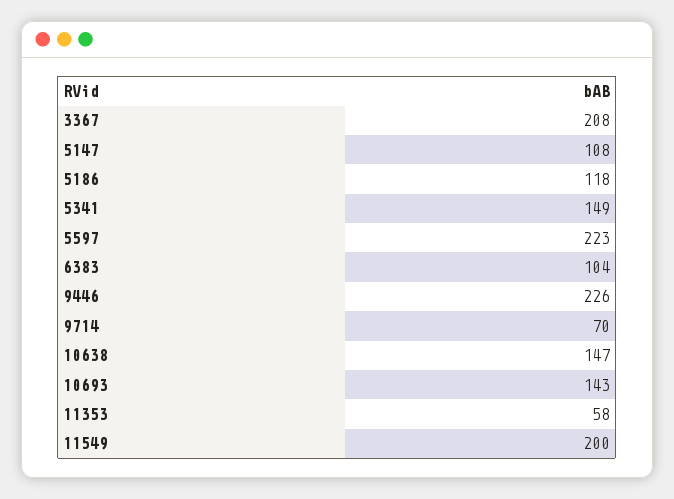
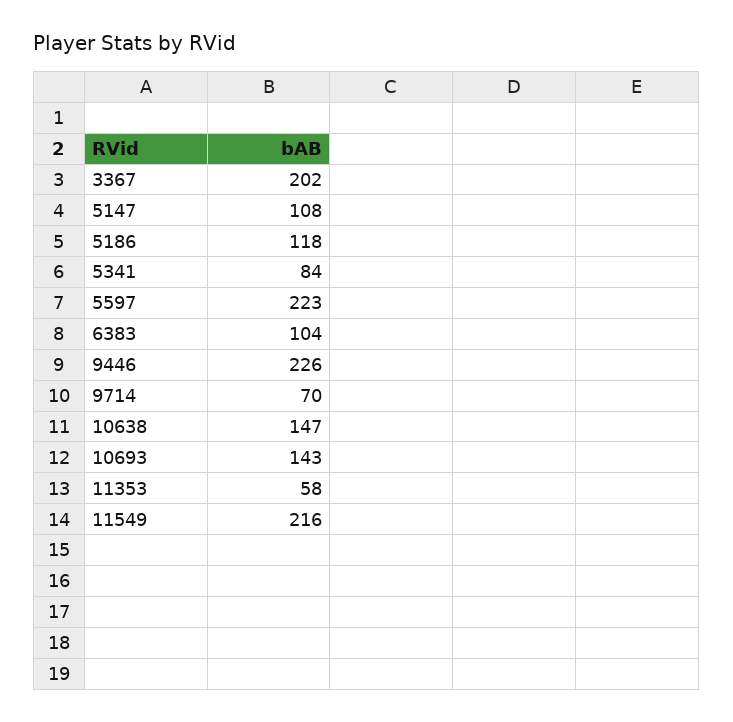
  {
-   "3367": 208,
+   "3367": 202,
    "5147": 108,
    "5186": 118,
-   "5341": 149,
+   "5341": 84,
    "5597": 223,
    "6383": 104,
    "9446": 226,
    "9714": 70,
    "10638": 147,
    "10693": 143,
    "11353": 58,
-   "11549": 200
+   "11549": 216
  }

